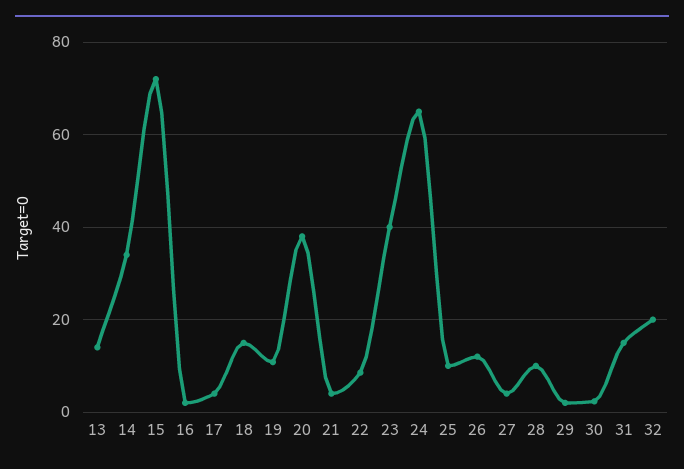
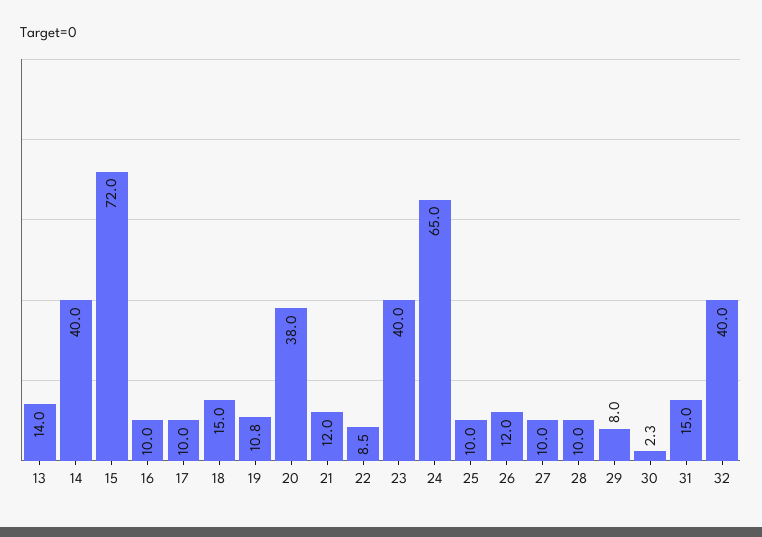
  {
    "13": 14,
-   "14": 34,
+   "14": 40,
    "15": 72,
-   "16": 2,
+   "16": 10,
-   "17": 4,
+   "17": 10,
    "18": 15,
    "19": 10.8,
    "20": 38,
-   "21": 4,
+   "21": 12,
    "22": 8.5,
    "23": 40,
    "24": 65,
    "25": 10,
    "26": 12,
-   "27": 4,
+   "27": 10,
    "28": 10,
-   "29": 2,
+   "29": 8,
    "30": 2.3,
    "31": 15,
-   "32": 20
+   "32": 40
  }

